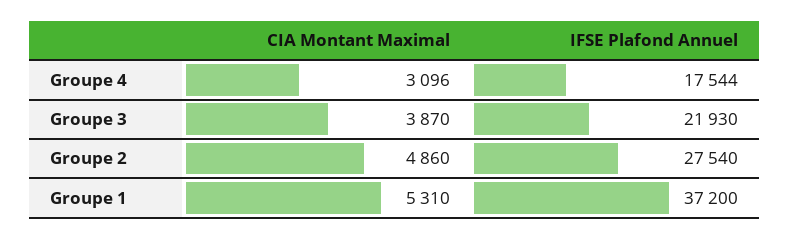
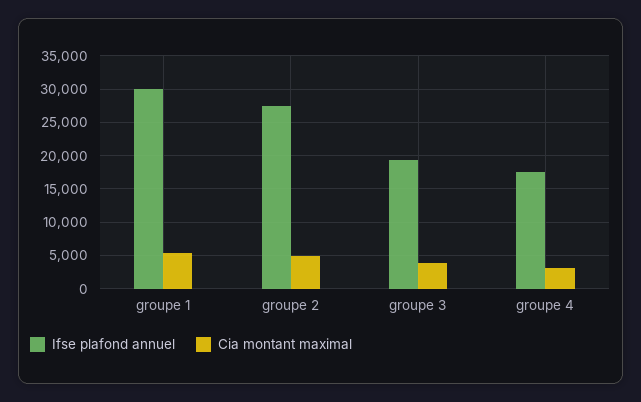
  {
    "CIA Montant Maximal": {
      "Groupe 4": 3096,
      "Groupe 3": 3870,
      "Groupe 2": 4860,
      "Groupe 1": 5310
    },
    "IFSE Plafond Annuel": {
      "Groupe 4": 17544,
-     "Groupe 3": 21930,
+     "Groupe 3": 19000,
      "Groupe 2": 27540,
-     "Groupe 1": 37200
+     "Groupe 1": 30000
    }
  }

